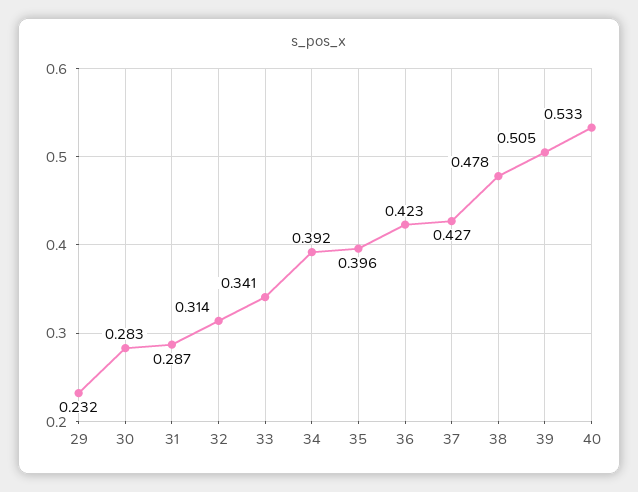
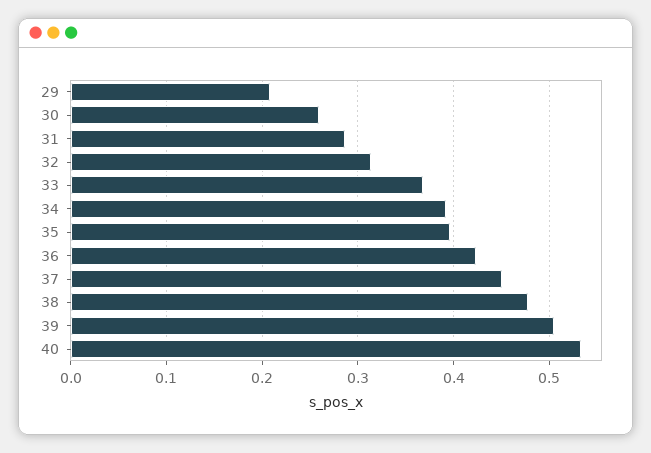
  {
-   "29": 0.232,
+   "29": 0.21,
-   "30": 0.283,
+   "30": 0.26,
    "31": 0.287,
    "32": 0.314,
-   "33": 0.341,
+   "33": 0.37,
    "34": 0.392,
    "35": 0.396,
    "36": 0.423,
-   "37": 0.427,
+   "37": 0.45,
    "38": 0.478,
    "39": 0.505,
    "40": 0.533
  }

